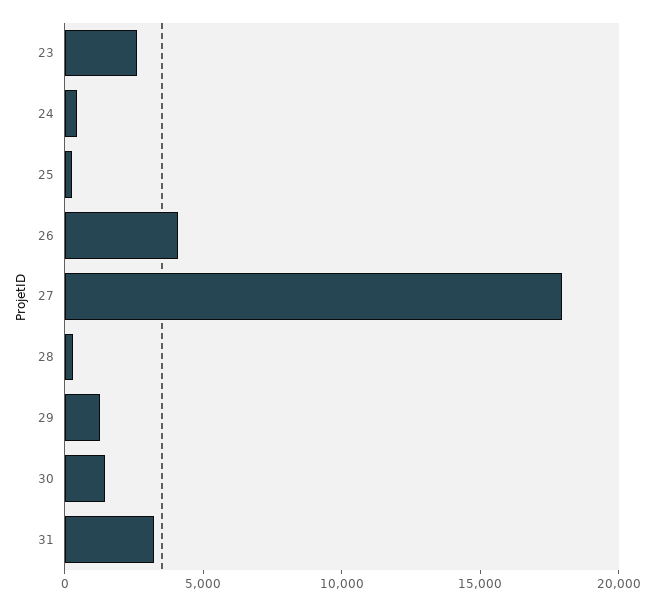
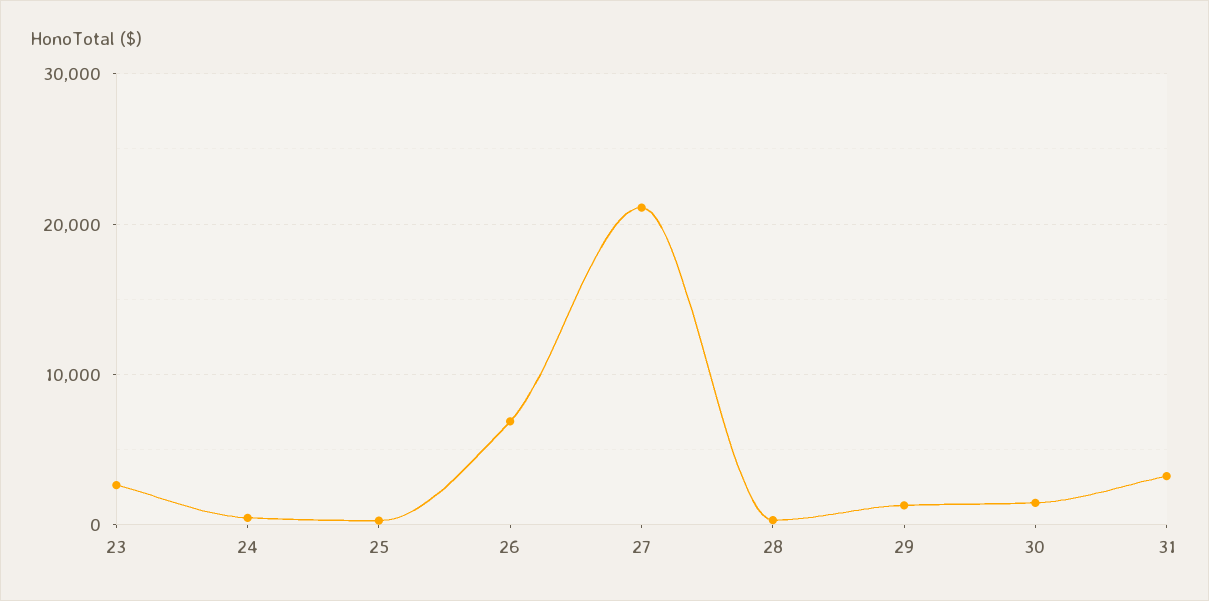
  {
    "23": 3000,
    "24": 0,
    "25": 0,
-   "26": 4000,
+   "26": 7000,
-   "27": 18000,
+   "27": 21000,
    "28": 0,
    "29": 1000,
    "30": 1000,
    "31": 3000
  }

